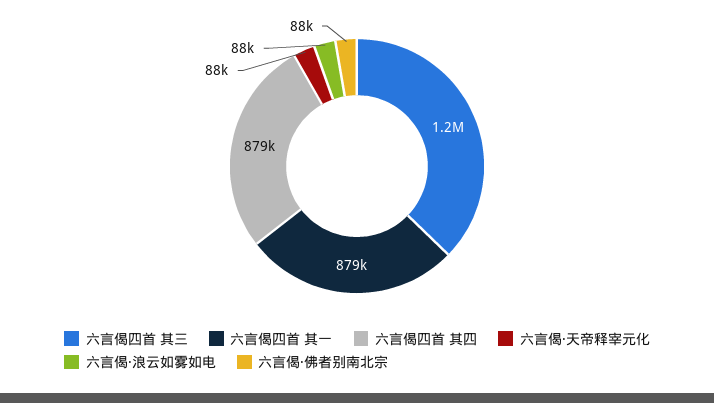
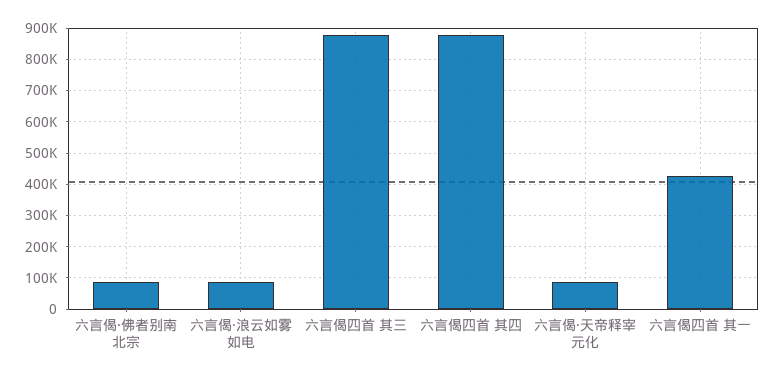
  {
-   "六言偈四首 其三": 1200000,
+   "六言偈四首 其三": 880000,
-   "六言偈四首 其一": 879000,
+   "六言偈四首 其一": 420000,
    "六言偈四首 其四": 879000,
    "六言偈·天帝释宰元化": 88000,
    "六言偈·浪云如雾如电": 88000,
    "六言偈·佛者别南北宗": 88000
  }

